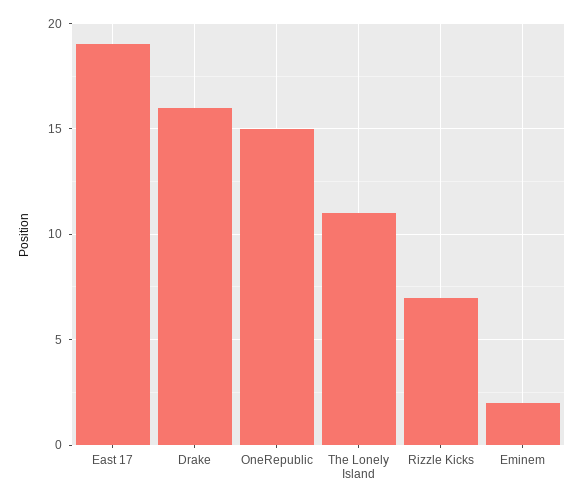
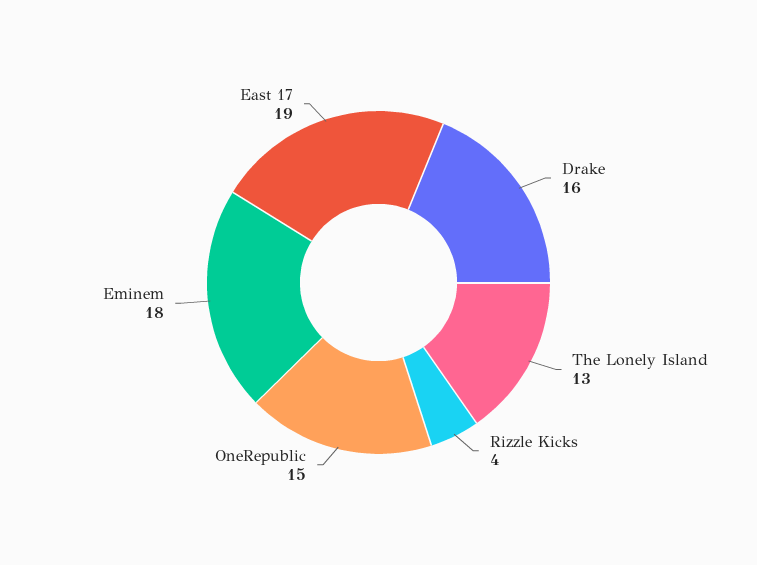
  {
    "East 17": 19,
    "Drake": 16,
    "OneRepublic": 15,
-   "The Lonely Island": 11,
+   "The Lonely Island": 13,
-   "Rizzle Kicks": 7,
+   "Rizzle Kicks": 4,
-   "Eminem": 2
+   "Eminem": 18
  }

